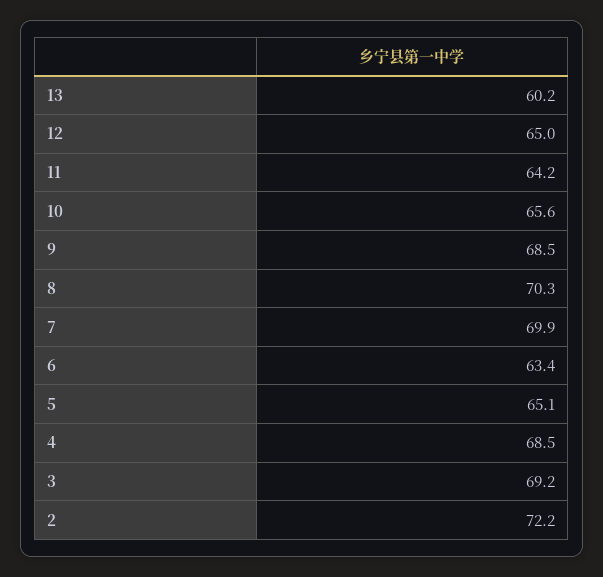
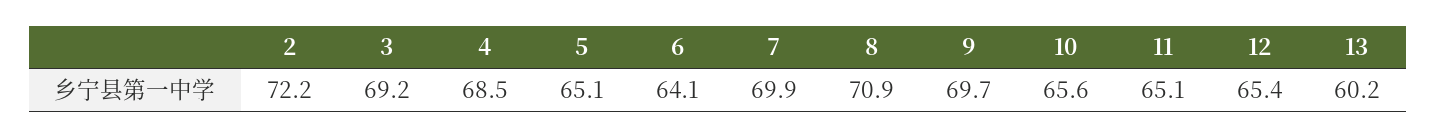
  {
    "13": 60.2,
-   "12": 65,
+   "12": 65.4,
-   "11": 64.2,
+   "11": 65.1,
    "10": 65.6,
-   "9": 68.5,
+   "9": 69.7,
-   "8": 70.3,
+   "8": 70.9,
    "7": 69.9,
-   "6": 63.4,
+   "6": 64.1,
    "5": 65.1,
    "4": 68.5,
    "3": 69.2,
    "2": 72.2
  }

